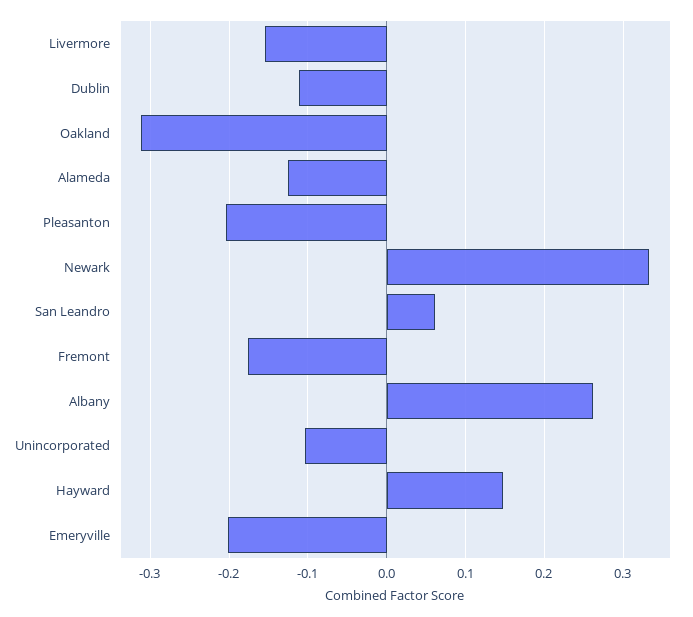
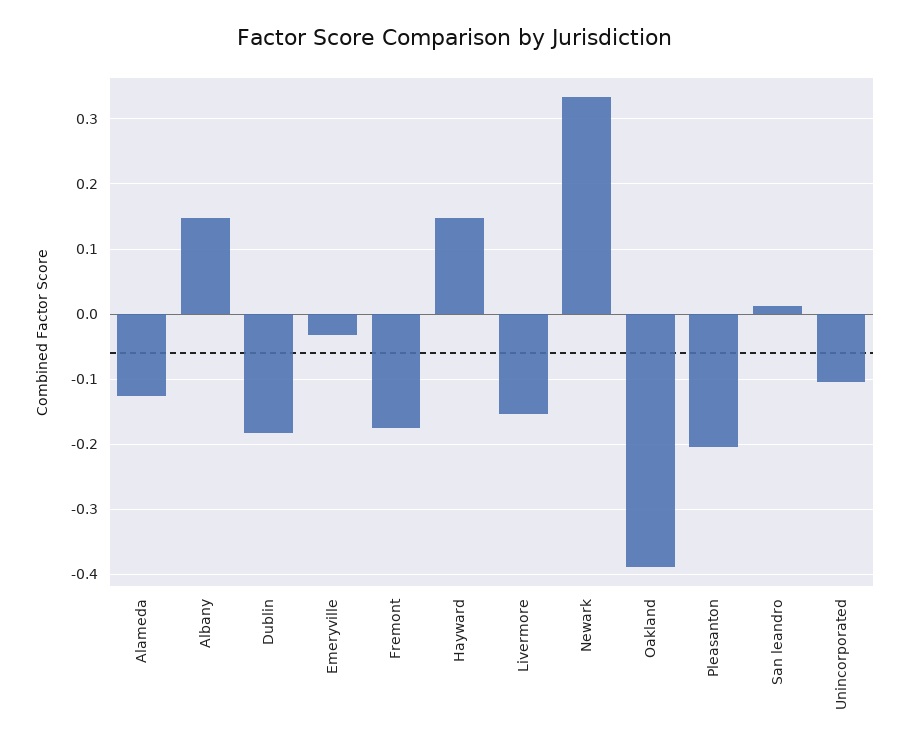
  {
    "Livermore": -0.15,
-   "Dublin": -0.11,
+   "Dublin": -0.18,
-   "Oakland": -0.31,
+   "Oakland": -0.39,
    "Alameda": -0.13,
    "Pleasanton": -0.2,
    "Newark": 0.33,
-   "San Leandro": 0.06,
+   "San Leandro": 0.01,
    "Fremont": -0.18,
-   "Albany": 0.26,
+   "Albany": 0.15,
    "Unincorporated": -0.1,
    "Hayward": 0.15,
-   "Emeryville": -0.2
+   "Emeryville": -0.03
  }

